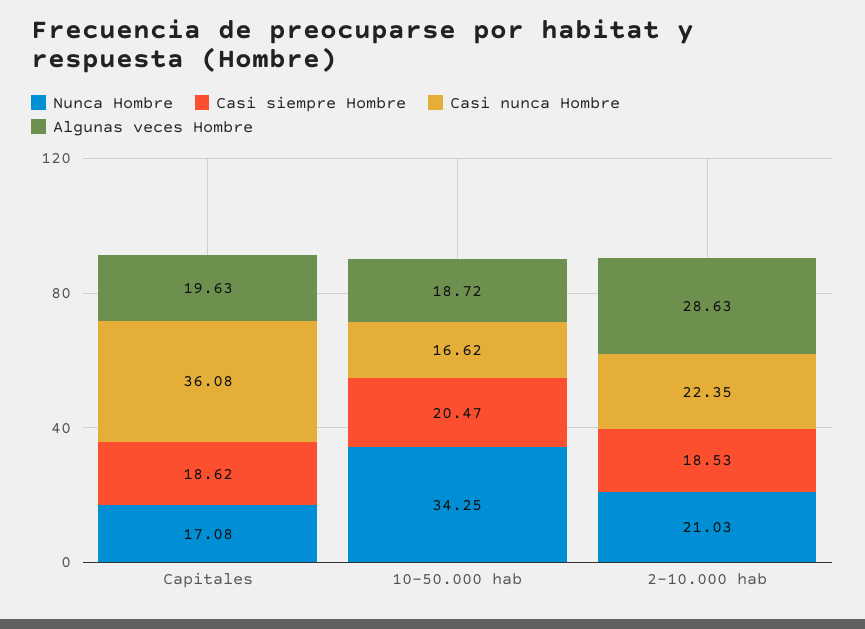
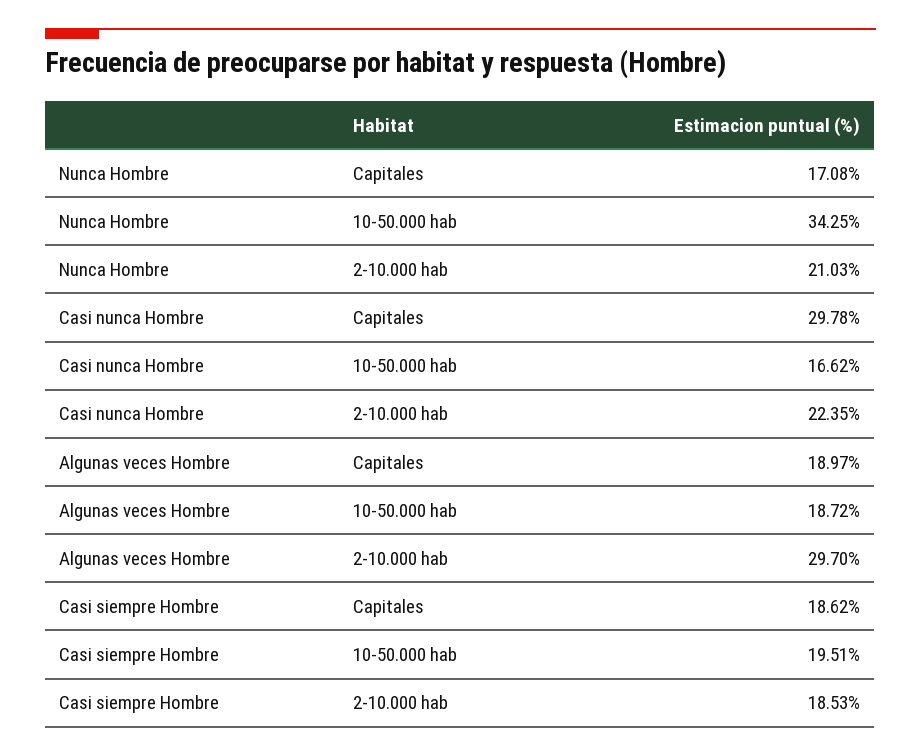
  {
    "Nunca Hombre": {
      "Capitales": 17.08,
      "10-50.000 hab": 34.25,
      "2-10.000 hab": 21.03
    },
    "Casi siempre Hombre": {
      "Capitales": 18.62,
-     "10-50.000 hab": 20.47,
+     "10-50.000 hab": 19.51,
      "2-10.000 hab": 18.53
    },
    "Casi nunca Hombre": {
-     "Capitales": 36.08,
+     "Capitales": 29.78,
      "10-50.000 hab": 16.62,
      "2-10.000 hab": 22.35
    },
    "Algunas veces Hombre": {
-     "Capitales": 19.63,
+     "Capitales": 18.97,
      "10-50.000 hab": 18.72,
-     "2-10.000 hab": 28.63
+     "2-10.000 hab": 29.7
    }
  }

